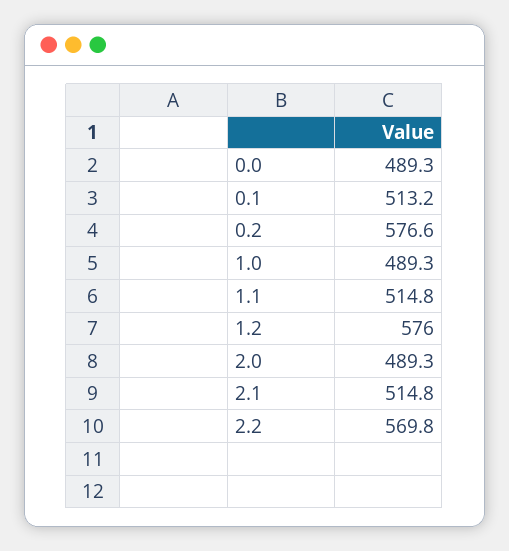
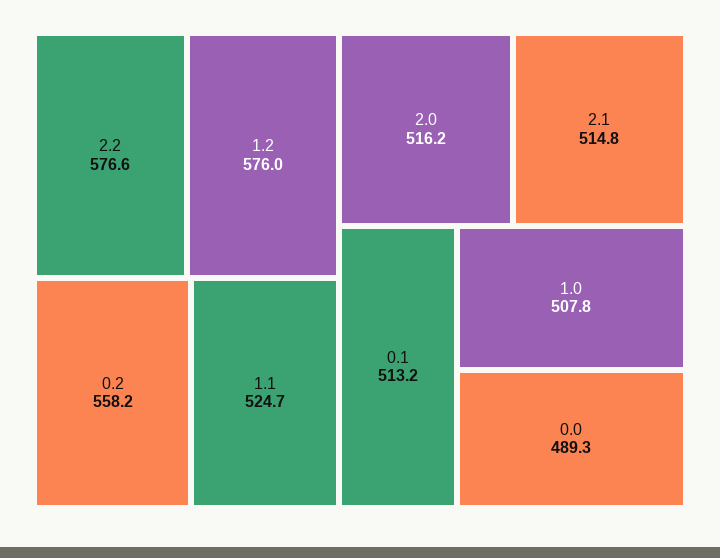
  {
    "0.0": 489.3,
    "0.1": 513.2,
-   "0.2": 576.6,
+   "0.2": 558.2,
-   "1.0": 489.3,
+   "1.0": 507.8,
-   "1.1": 514.8,
+   "1.1": 524.7,
    "1.2": 576,
-   "2.0": 489.3,
+   "2.0": 516.2,
    "2.1": 514.8,
-   "2.2": 569.8
+   "2.2": 576.6
  }

